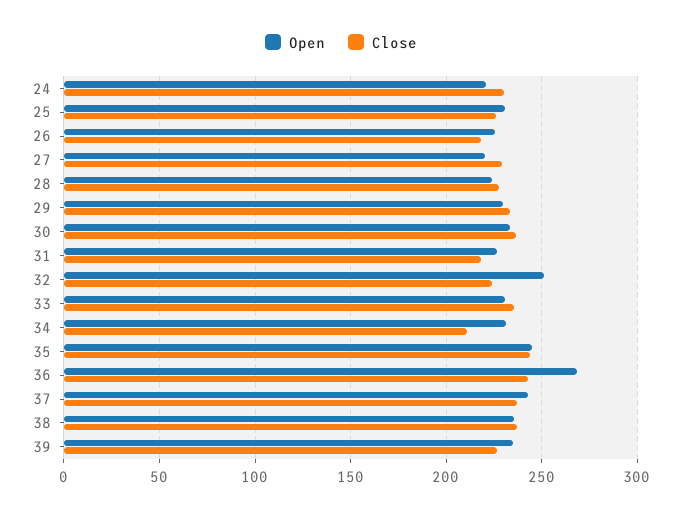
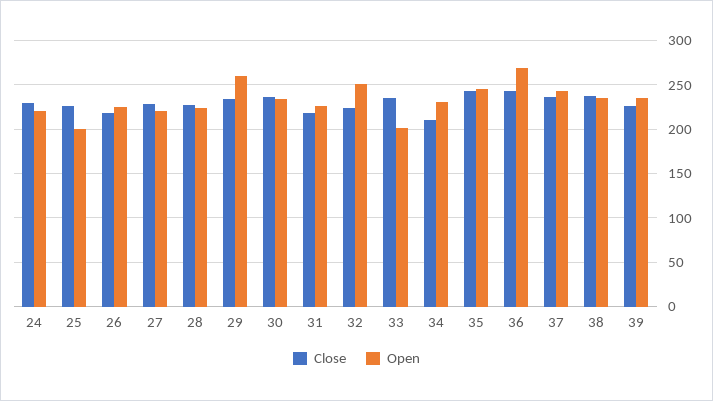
  {
    "Open": {
      "24": 220,
-     "25": 230,
+     "25": 200,
      "26": 225,
      "27": 220,
      "28": 225,
-     "29": 230,
+     "29": 260,
      "30": 235,
      "31": 225,
      "32": 250,
-     "33": 230,
+     "33": 200,
      "34": 230,
      "35": 245,
      "36": 270,
      "37": 245,
      "38": 235,
      "39": 235
    },
    "Close": {
      "24": 230,
      "25": 225,
      "26": 220,
      "27": 230,
      "28": 225,
      "29": 235,
      "30": 235,
      "31": 220,
      "32": 225,
      "33": 235,
      "34": 210,
      "35": 245,
      "36": 245,
      "37": 235,
      "38": 235,
      "39": 225
    }
  }

